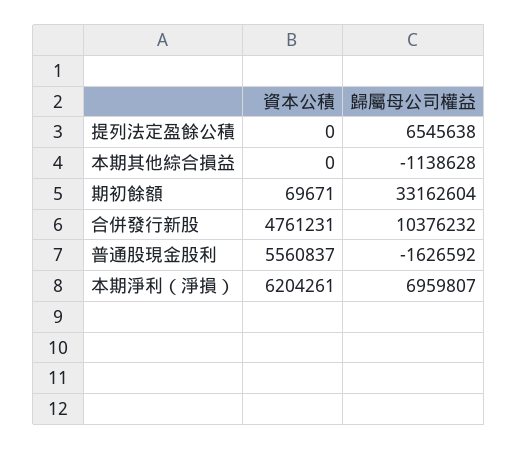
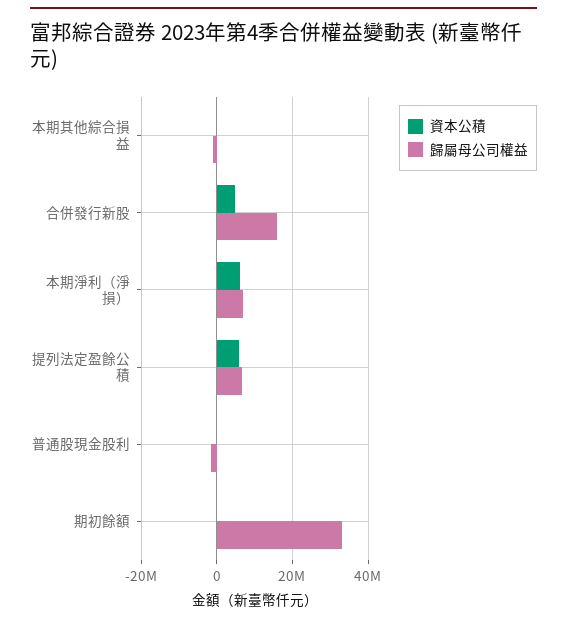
  {
    "資本公積": {
-     "提列法定盈餘公積": 0,
+     "提列法定盈餘公積": 6000000,
      "本期其他綜合損益": 0,
      "期初餘額": 69671,
      "合併發行新股": 4761231,
-     "普通股現金股利": 5560837,
+     "普通股現金股利": 0,
      "本期淨利（淨損）": 6204261
    },
    "歸屬母公司權益": {
      "提列法定盈餘公積": 6545638,
      "本期其他綜合損益": -1138628,
      "期初餘額": 33162604,
-     "合併發行新股": 10376232,
+     "合併發行新股": 16000000,
      "普通股現金股利": -1626592,
      "本期淨利（淨損）": 6959807
    }
  }

